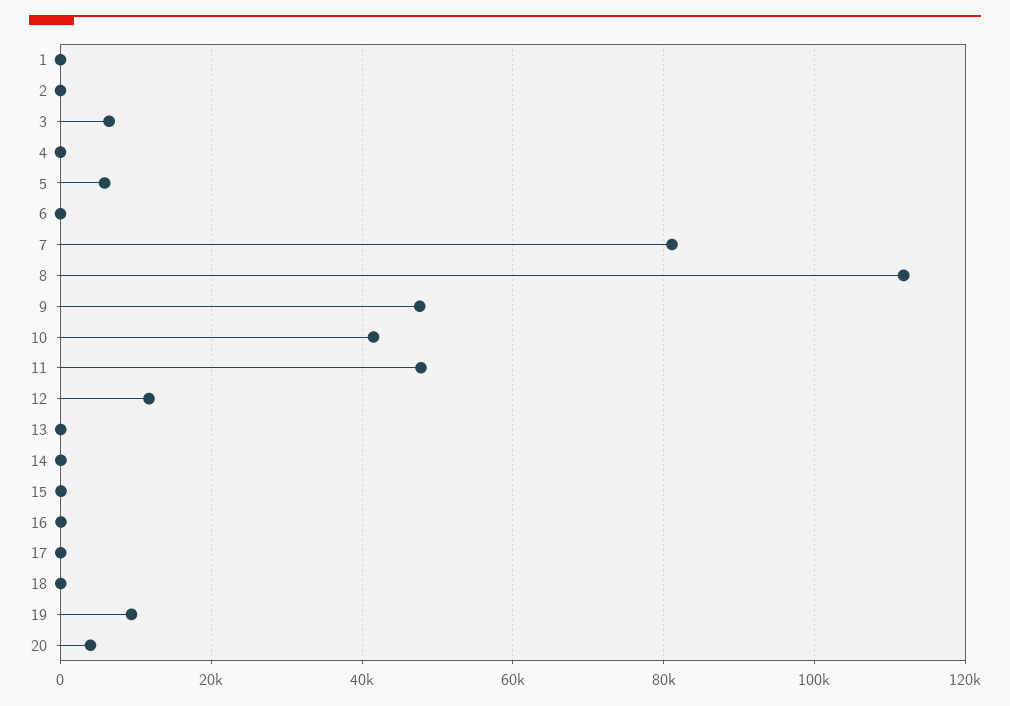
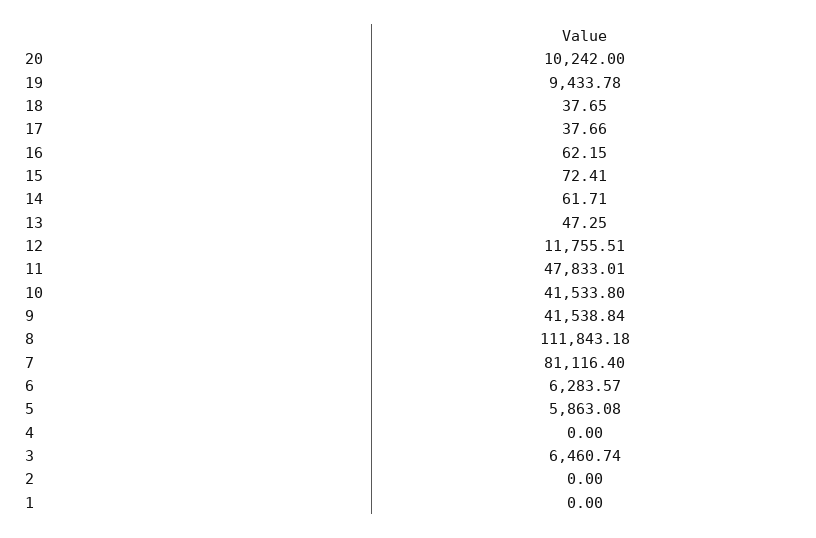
  {
    "1": 0,
    "2": 0,
    "3": 6460.74,
    "4": 0,
    "5": 5863.08,
-   "6": 0,
+   "6": 6283.57,
    "7": 81116.4,
    "8": 111843.18,
-   "9": 48000,
+   "9": 41538.84,
    "10": 41533.8,
    "11": 47833.01,
    "12": 11755.51,
    "13": 47.25,
    "14": 61.71,
    "15": 72.41,
    "16": 62.15,
    "17": 37.66,
    "18": 37.65,
    "19": 9433.78,
-   "20": 4000
+   "20": 10242
  }

